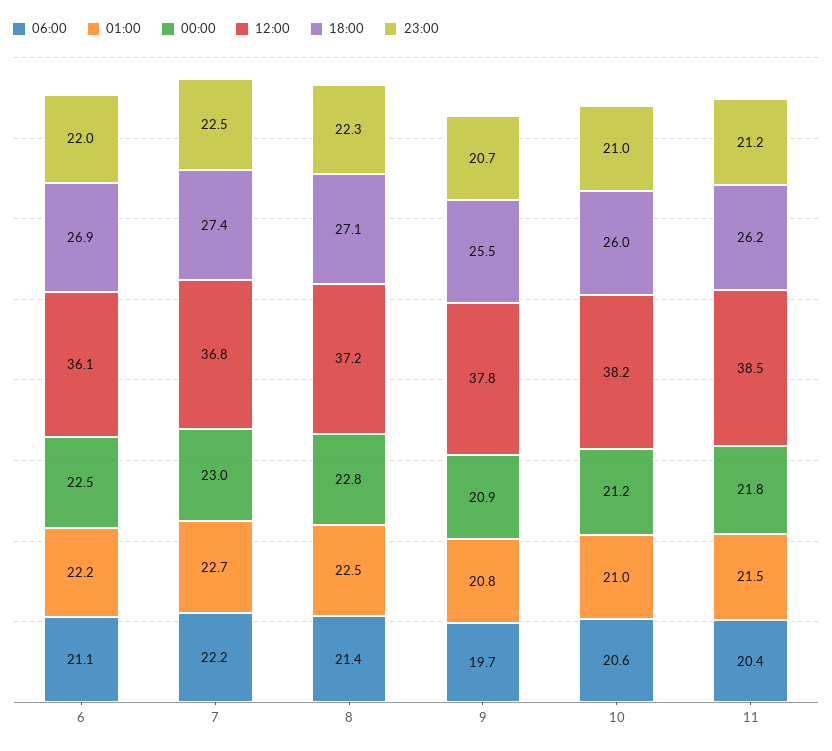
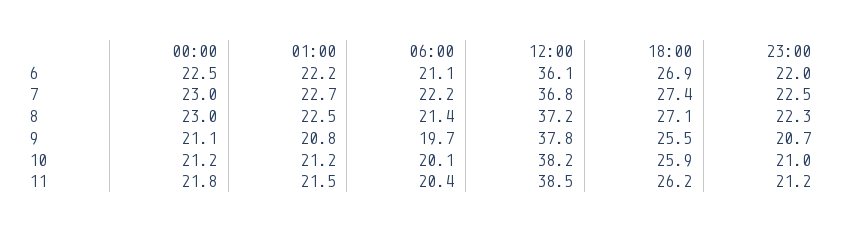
  {
    "06:00": {
      "6": 21.1,
      "7": 22.2,
      "8": 21.4,
      "9": 19.7,
-     "10": 20.6,
+     "10": 20.1,
      "11": 20.4
    },
    "01:00": {
      "6": 22.2,
      "7": 22.7,
      "8": 22.5,
      "9": 20.8,
-     "10": 21,
+     "10": 21.2,
      "11": 21.5
    },
    "00:00": {
      "6": 22.5,
      "7": 23,
-     "8": 22.8,
+     "8": 23,
-     "9": 20.9,
+     "9": 21.1,
      "10": 21.2,
      "11": 21.8
    },
    "12:00": {
      "6": 36.1,
      "7": 36.8,
      "8": 37.2,
      "9": 37.8,
      "10": 38.2,
      "11": 38.5
    },
    "18:00": {
      "6": 26.9,
      "7": 27.4,
      "8": 27.1,
      "9": 25.5,
-     "10": 26,
+     "10": 25.9,
      "11": 26.2
    },
    "23:00": {
      "6": 22,
      "7": 22.5,
      "8": 22.3,
      "9": 20.7,
      "10": 21,
      "11": 21.2
    }
  }

